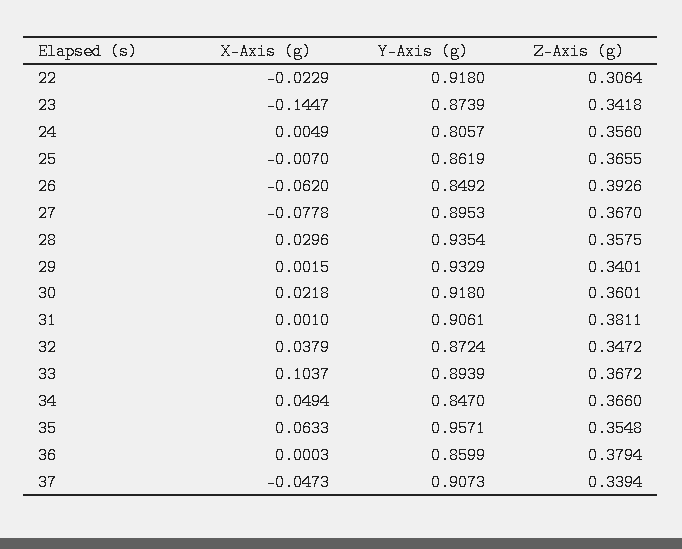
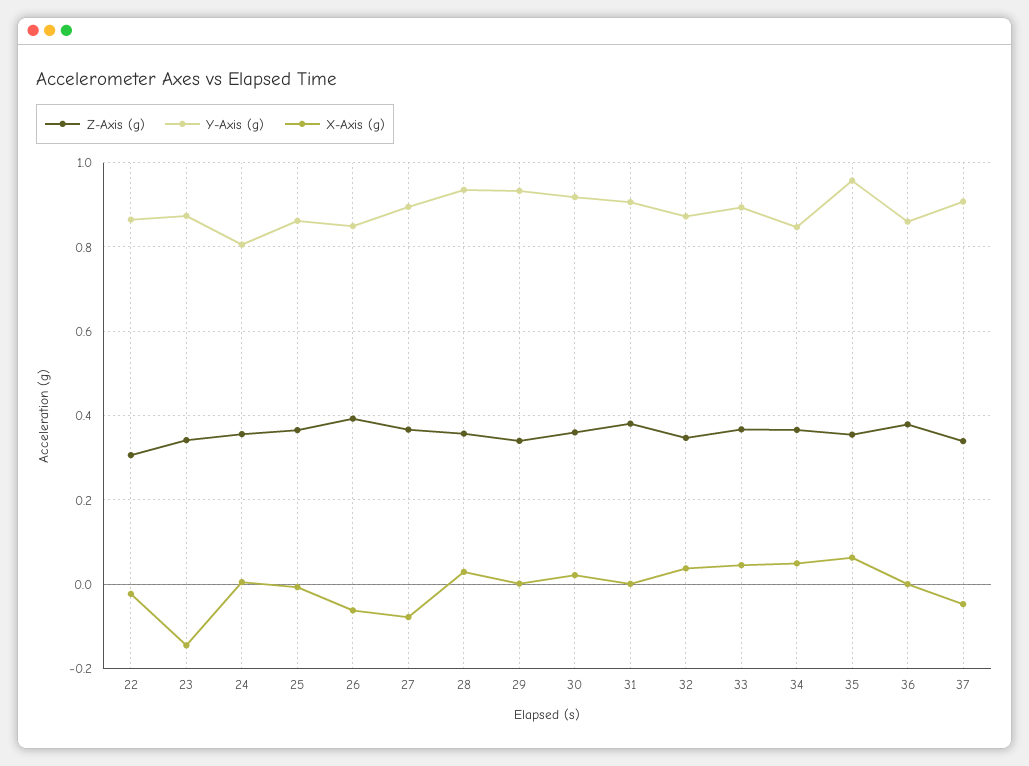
  {
    "X-Axis (g)": {
      "22": -0.0229,
      "23": -0.1447,
      "24": 0.0049,
      "25": -0.007,
      "26": -0.062,
      "27": -0.0778,
      "28": 0.0296,
      "29": 0.0015,
      "30": 0.0218,
      "31": 0.001,
      "32": 0.0379,
-     "33": 0.1037,
+     "33": 0.04,
      "34": 0.0494,
      "35": 0.0633,
      "36": 0.0003,
      "37": -0.0473
    },
    "Y-Axis (g)": {
-     "22": 0.918,
+     "22": 0.86,
      "23": 0.8739,
      "24": 0.8057,
      "25": 0.8619,
      "26": 0.8492,
      "27": 0.8953,
      "28": 0.9354,
      "29": 0.9329,
      "30": 0.918,
      "31": 0.9061,
      "32": 0.8724,
      "33": 0.8939,
      "34": 0.847,
      "35": 0.9571,
      "36": 0.8599,
      "37": 0.9073
    },
    "Z-Axis (g)": {
      "22": 0.3064,
      "23": 0.3418,
      "24": 0.356,
      "25": 0.3655,
      "26": 0.3926,
      "27": 0.367,
      "28": 0.3575,
      "29": 0.3401,
      "30": 0.3601,
      "31": 0.3811,
      "32": 0.3472,
      "33": 0.3672,
      "34": 0.366,
      "35": 0.3548,
      "36": 0.3794,
      "37": 0.3394
    }
  }

